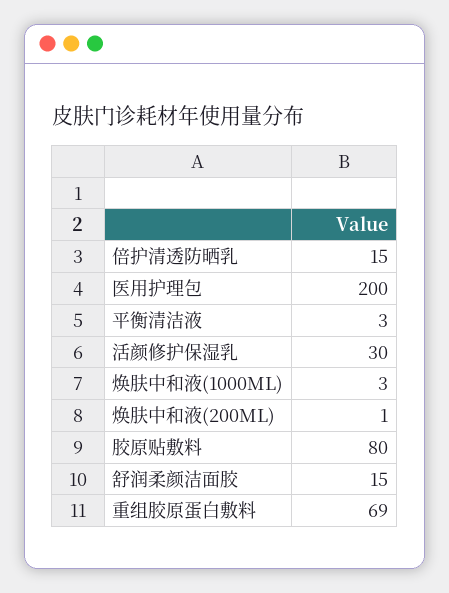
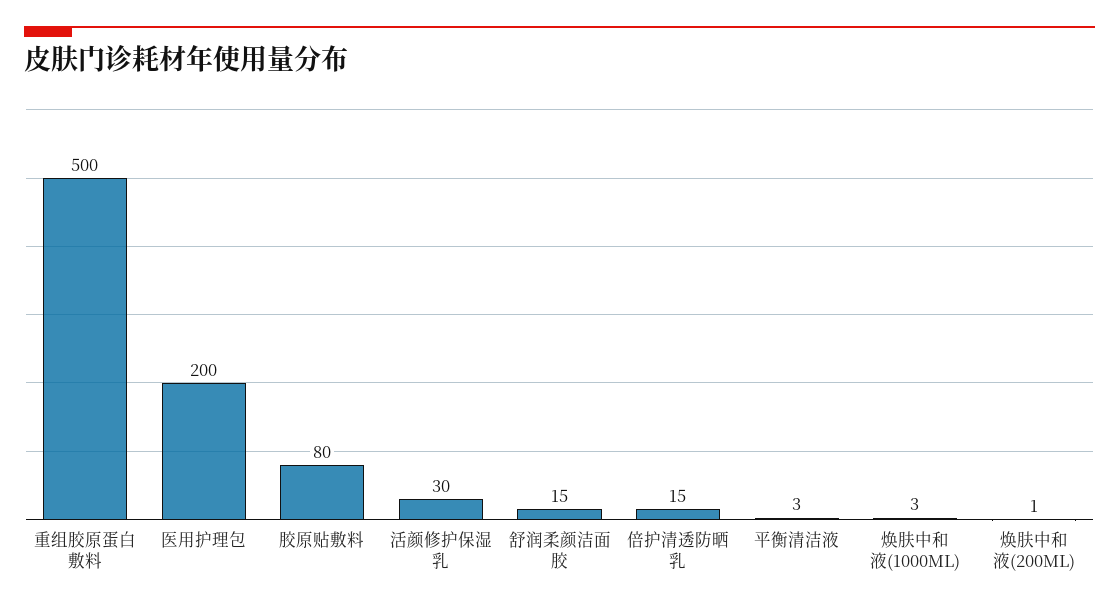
  {
    "倍护清透防晒乳": 15,
    "医用护理包": 200,
    "平衡清洁液": 3,
    "活颜修护保湿乳": 30,
    "焕肤中和液(1000ML)": 3,
    "焕肤中和液(200ML)": 1,
    "胶原贴敷料": 80,
    "舒润柔颜洁面胶": 15,
-   "重组胶原蛋白敷料": 69
+   "重组胶原蛋白敷料": 500
  }

